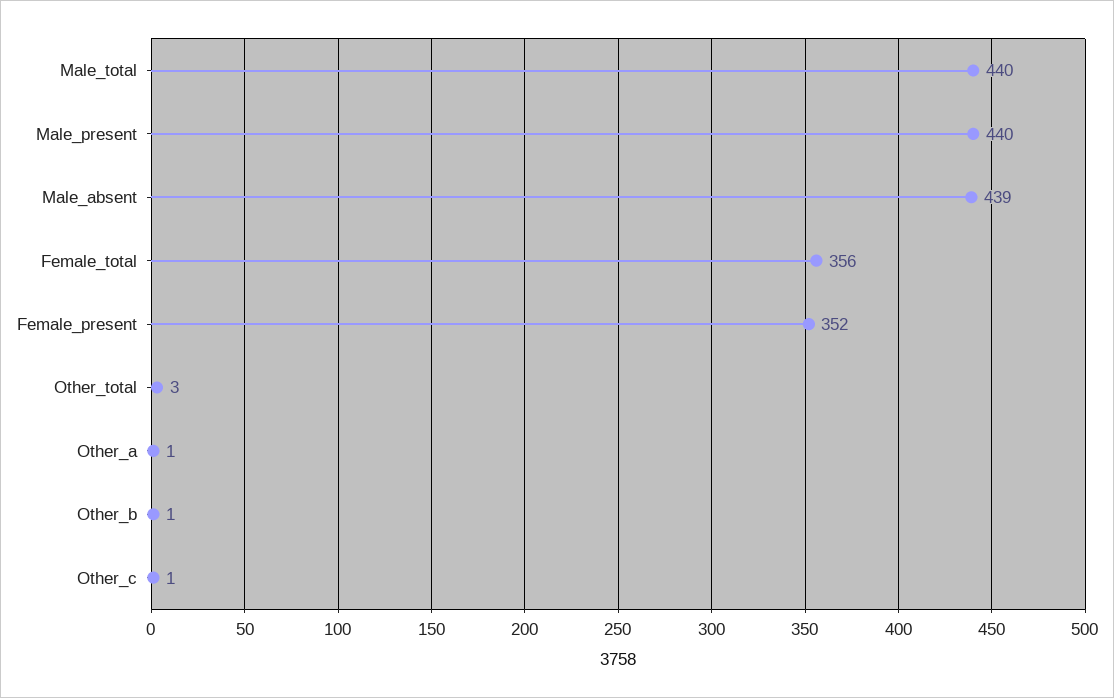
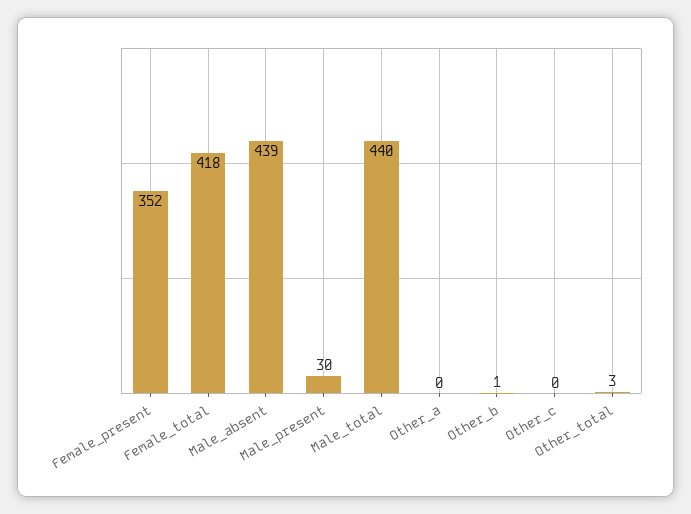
  {
    "Male_total": 440,
-   "Male_present": 440,
+   "Male_present": 30,
    "Male_absent": 439,
-   "Female_total": 356,
+   "Female_total": 418,
    "Female_present": 352,
    "Other_total": 3,
-   "Other_a": 1,
+   "Other_a": 0,
    "Other_b": 1,
-   "Other_c": 1
+   "Other_c": 0
  }

